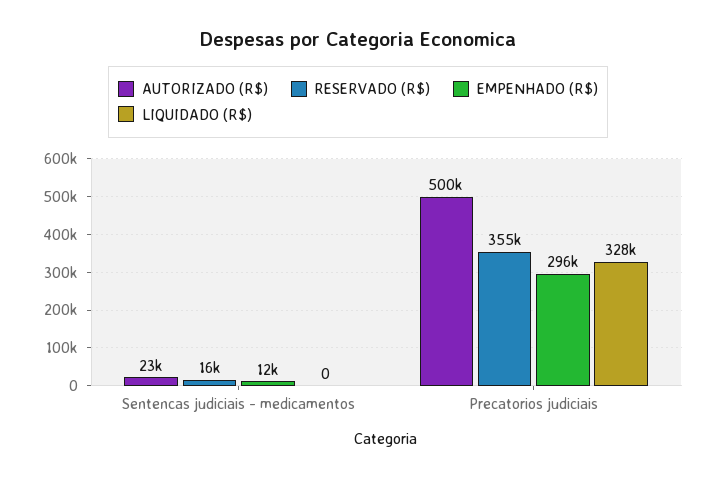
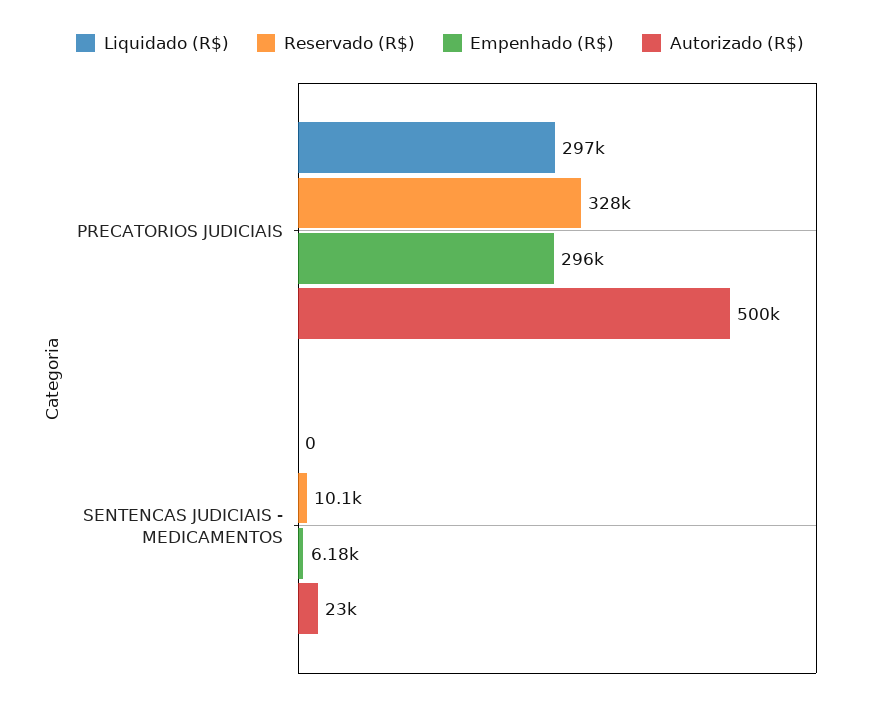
  {
    "AUTORIZADO (R$)": {
      "Sentencas judiciais - medicamentos": 23000,
      "Precatorios judiciais": 500000
    },
    "RESERVADO (R$)": {
-     "Sentencas judiciais - medicamentos": 16000,
+     "Sentencas judiciais - medicamentos": 10100,
-     "Precatorios judiciais": 355000
+     "Precatorios judiciais": 328000
    },
    "EMPENHADO (R$)": {
-     "Sentencas judiciais - medicamentos": 12000,
+     "Sentencas judiciais - medicamentos": 6180,
      "Precatorios judiciais": 296000
    },
    "LIQUIDADO (R$)": {
      "Sentencas judiciais - medicamentos": 0,
-     "Precatorios judiciais": 328000
+     "Precatorios judiciais": 297000
    }
  }

